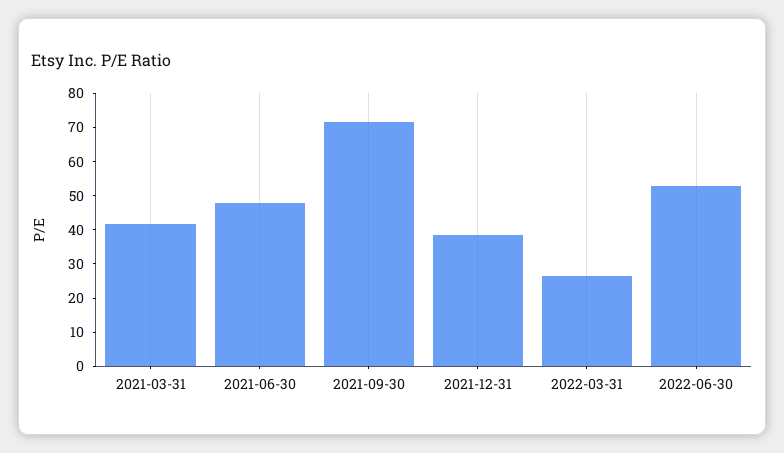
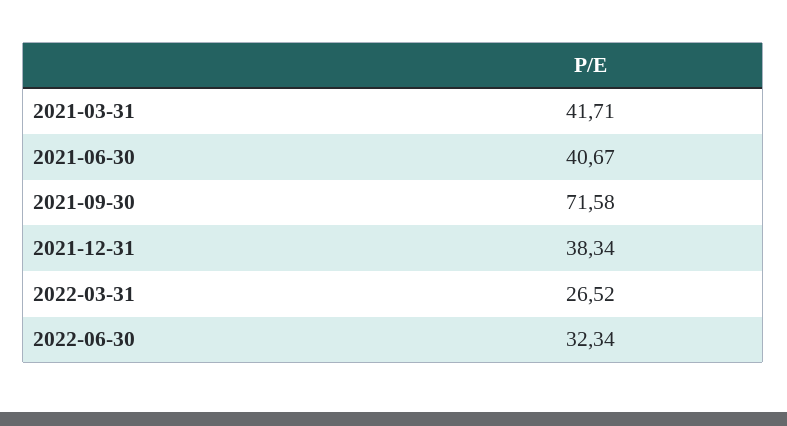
  {
    "2021-03-31": 41.71,
-   "2021-06-30": 47.5,
+   "2021-06-30": 40.67,
    "2021-09-30": 71.58,
    "2021-12-31": 38.34,
    "2022-03-31": 26.52,
-   "2022-06-30": 52.5
+   "2022-06-30": 32.34
  }

